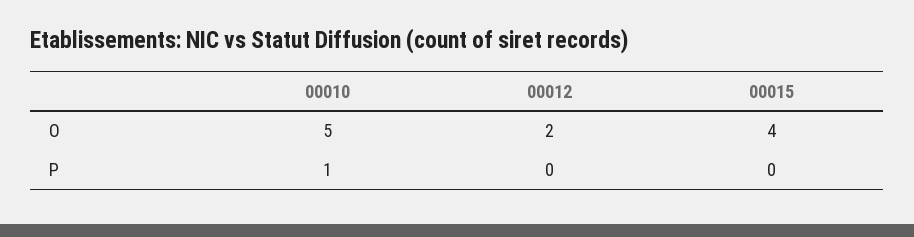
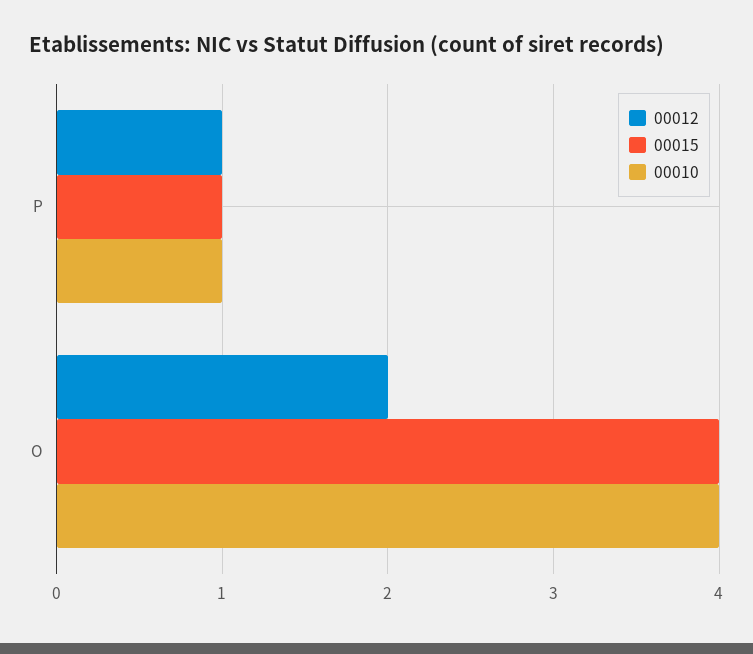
  {
    "00010": {
-     "O": 5,
+     "O": 4,
      "P": 1
    },
    "00012": {
      "O": 2,
-     "P": 0
+     "P": 1
    },
    "00015": {
      "O": 4,
-     "P": 0
+     "P": 1
    }
  }

